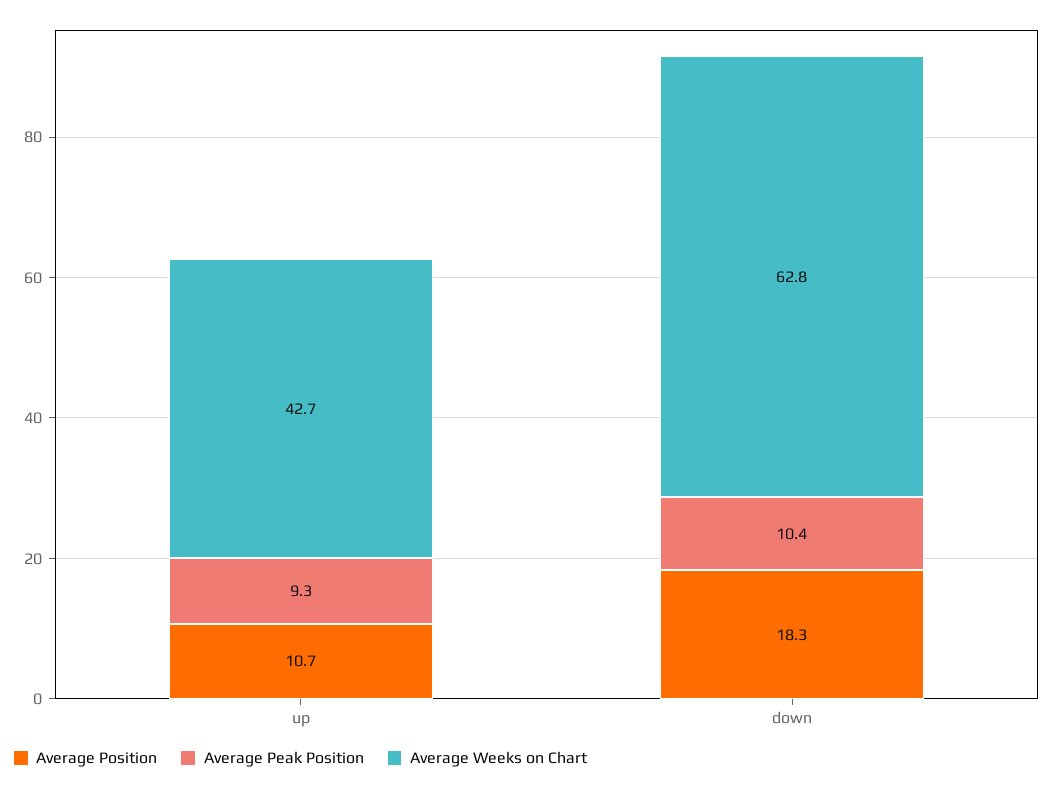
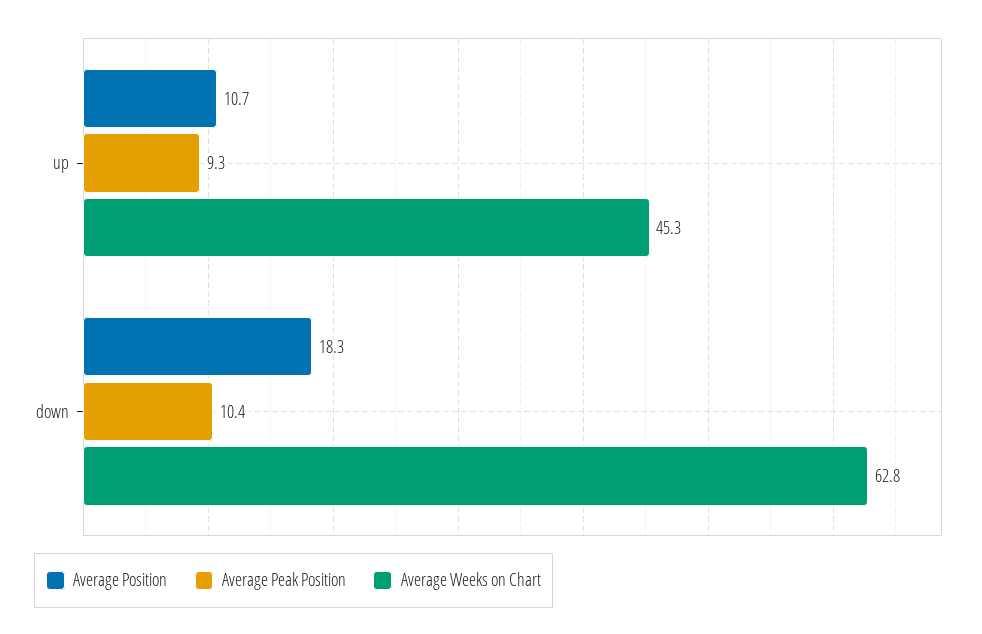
  {
    "Average Position": {
      "up": 10.7,
      "down": 18.3
    },
    "Average Peak Position": {
      "up": 9.3,
      "down": 10.4
    },
    "Average Weeks on Chart": {
-     "up": 42.7,
+     "up": 45.3,
      "down": 62.8
    }
  }

